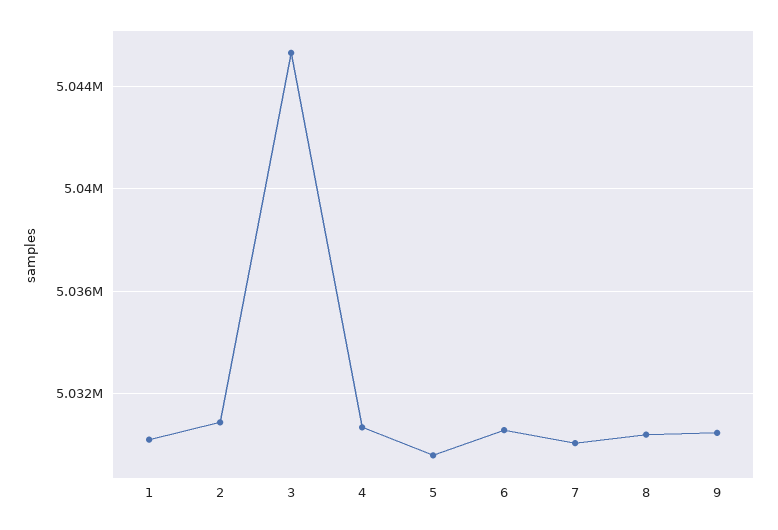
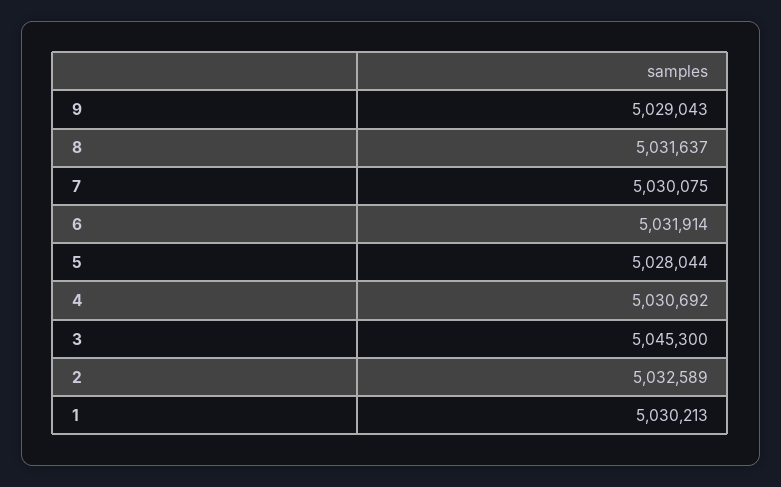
  {
    "1": 5030213,
-   "2": 5031000,
+   "2": 5032589,
    "3": 5045300,
    "4": 5030692,
-   "5": 5029500,
+   "5": 5028044,
-   "6": 5030500,
+   "6": 5031914,
    "7": 5030075,
-   "8": 5030500,
+   "8": 5031637,
-   "9": 5030500
+   "9": 5029043
  }

